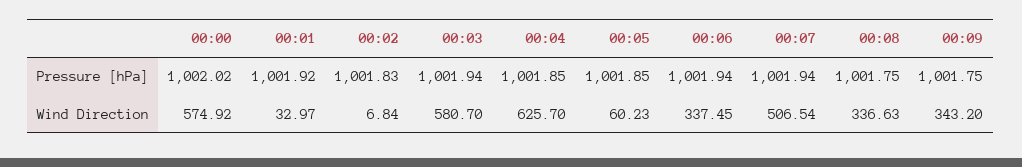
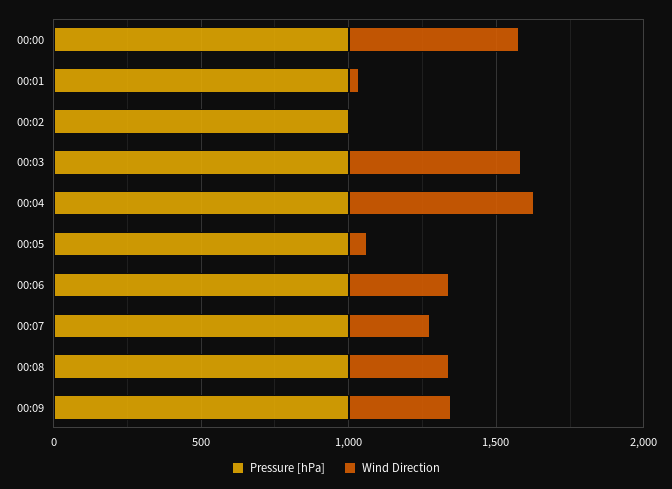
  {
    "Pressure [hPa]": {
      "00:00": 1002.02,
      "00:01": 1001.92,
      "00:02": 1001.83,
      "00:03": 1001.94,
      "00:04": 1001.85,
      "00:05": 1001.85,
      "00:06": 1001.94,
      "00:07": 1001.94,
      "00:08": 1001.75,
      "00:09": 1001.75
    },
    "Wind Direction": {
      "00:00": 574.92,
      "00:01": 32.97,
      "00:02": 6.84,
      "00:03": 580.7,
      "00:04": 625.7,
      "00:05": 60.23,
      "00:06": 337.45,
-     "00:07": 506.54,
+     "00:07": 300,
      "00:08": 336.63,
      "00:09": 343.2
    }
  }

